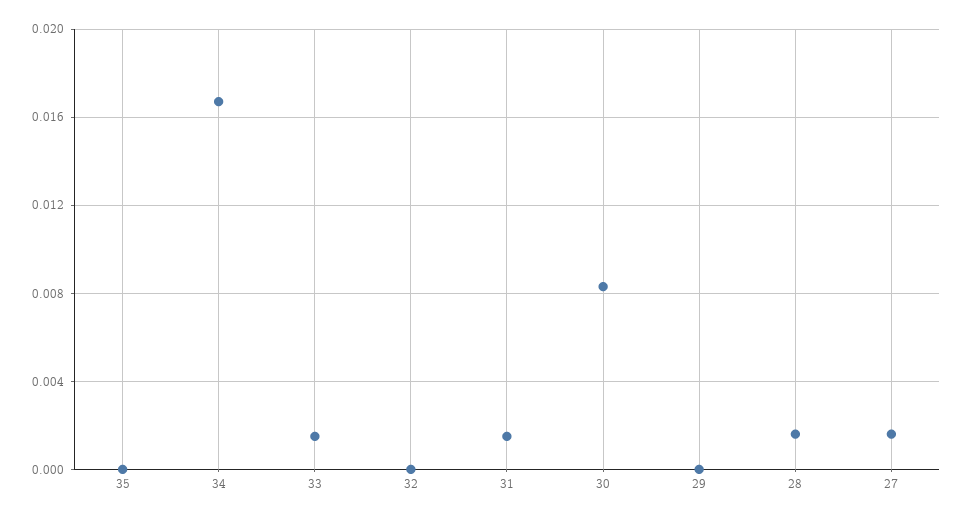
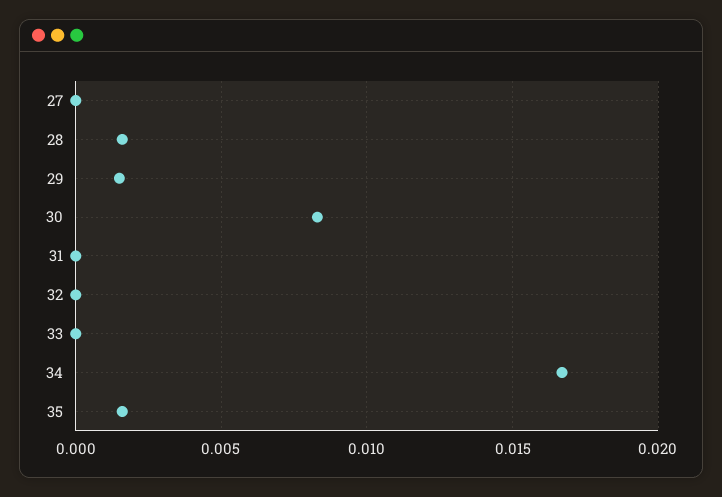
  {
-   "35": 0,
+   "35": 0.0015,
    "34": 0.0165,
-   "33": 0.0015,
+   "33": 0,
    "32": 0,
-   "31": 0.0015,
+   "31": 0,
    "30": 0.0085,
-   "29": 0,
+   "29": 0.0015,
    "28": 0.0015,
-   "27": 0.0015
+   "27": 0
  }

